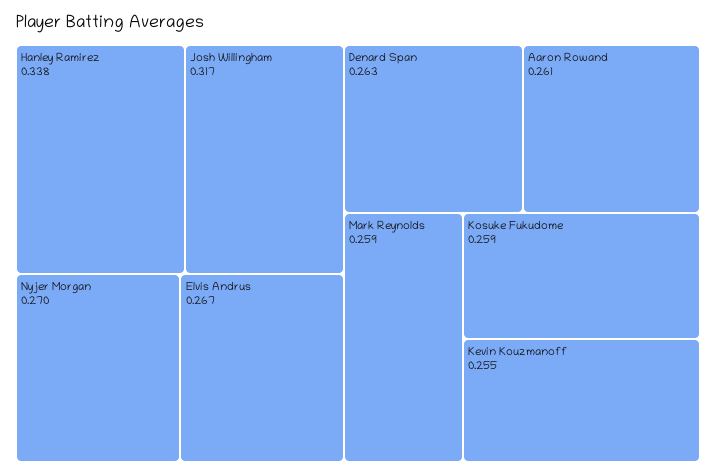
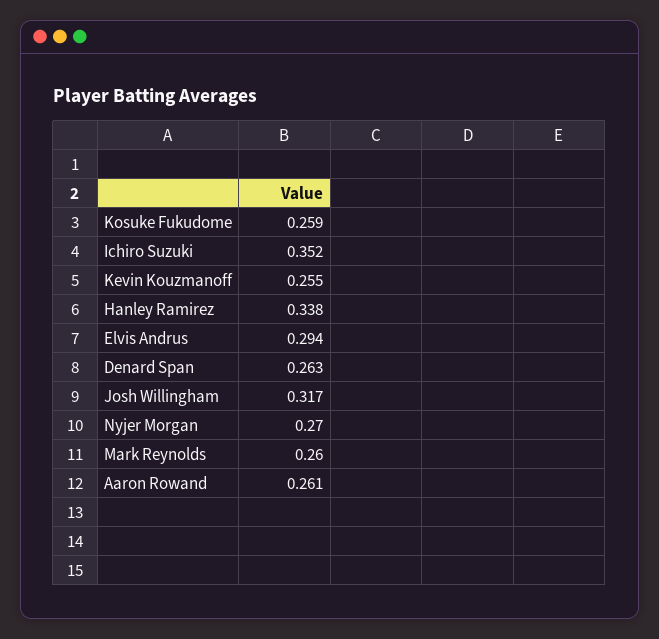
  {
    "Hanley Ramirez": 0.338,
    "Josh Willingham": 0.317,
    "Nyjer Morgan": 0.27,
-   "Elvis Andrus": 0.267,
+   "Elvis Andrus": 0.294,
    "Denard Span": 0.263,
    "Aaron Rowand": 0.261,
-   "Mark Reynolds": 0.259,
+   "Mark Reynolds": 0.26,
    "Kosuke Fukudome": 0.259,
-   "Kevin Kouzmanoff": 0.255
+   "Kevin Kouzmanoff": 0.255,
+   "Ichiro Suzuki": 0.352
  }

